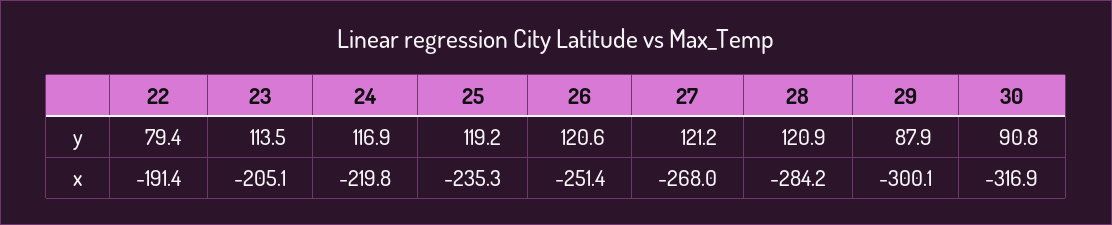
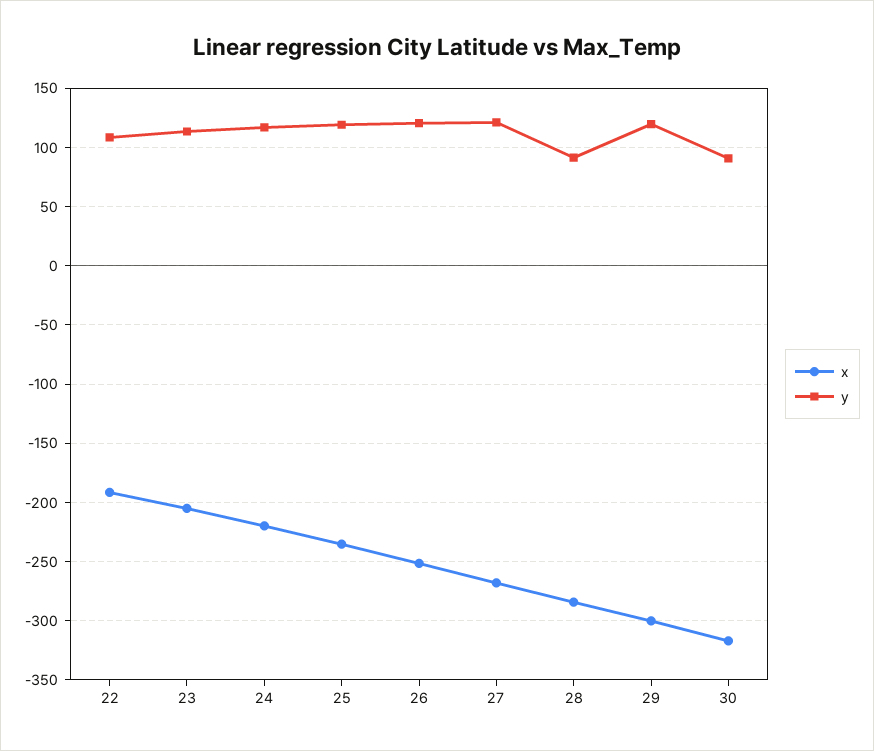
  {
    "y": {
-     "22": 79.4,
+     "22": 110,
      "23": 113.5,
      "24": 116.9,
      "25": 119.2,
      "26": 120.6,
      "27": 121.2,
-     "28": 120.9,
+     "28": 90,
-     "29": 87.9,
+     "29": 120,
      "30": 90.8
    },
    "x": {
      "22": -191.4,
      "23": -205.1,
      "24": -219.8,
      "25": -235.3,
      "26": -251.4,
      "27": -268,
      "28": -284.2,
      "29": -300.1,
      "30": -316.9
    }
  }

